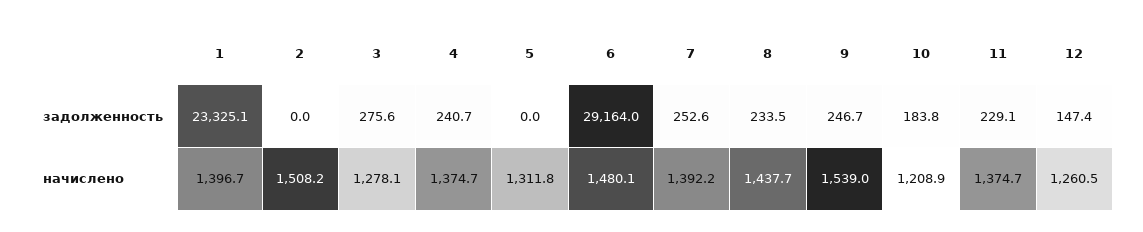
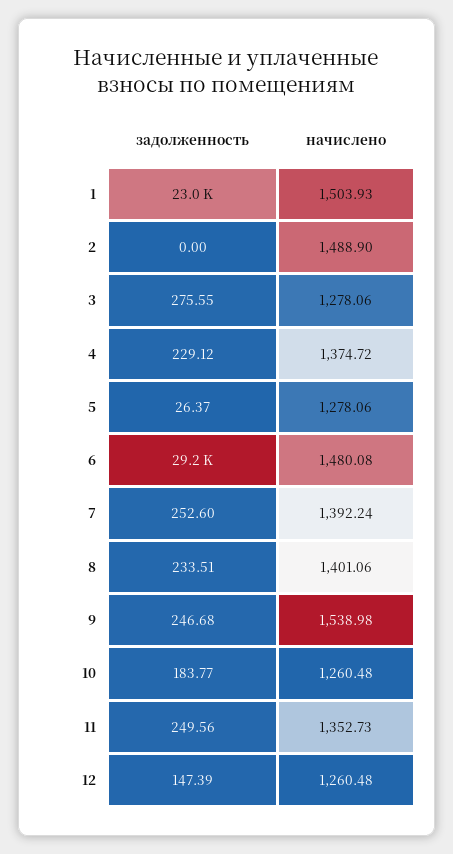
  {
    "1": {
-     "задолженность": 23325.1,
+     "задолженность": 23000,
-     "начислено": 1396.7
+     "начислено": 1503.93
    },
    "2": {
      "задолженность": 0,
-     "начислено": 1508.2
+     "начислено": 1488.9
    },
    "3": {
      "задолженность": 275.55,
      "начислено": 1278.06
    },
    "4": {
-     "задолженность": 240.7,
+     "задолженность": 229.12,
      "начислено": 1374.72
    },
    "5": {
-     "задолженность": 0,
+     "задолженность": 26.37,
-     "начислено": 1311.8
+     "начислено": 1278.06
    },
    "6": {
      "задолженность": 29164,
      "начислено": 1480.08
    },
    "7": {
      "задолженность": 252.6,
      "начислено": 1392.24
    },
    "8": {
      "задолженность": 233.51,
-     "начислено": 1437.7
+     "начислено": 1401.06
    },
    "9": {
      "задолженность": 246.68,
      "начислено": 1538.98
    },
    "10": {
      "задолженность": 183.77,
-     "начислено": 1208.9
+     "начислено": 1260.48
    },
    "11": {
-     "задолженность": 229.1,
+     "задолженность": 249.56,
-     "начислено": 1374.7
+     "начислено": 1352.73
    },
    "12": {
      "задолженность": 147.39,
      "начислено": 1260.48
    }
  }

